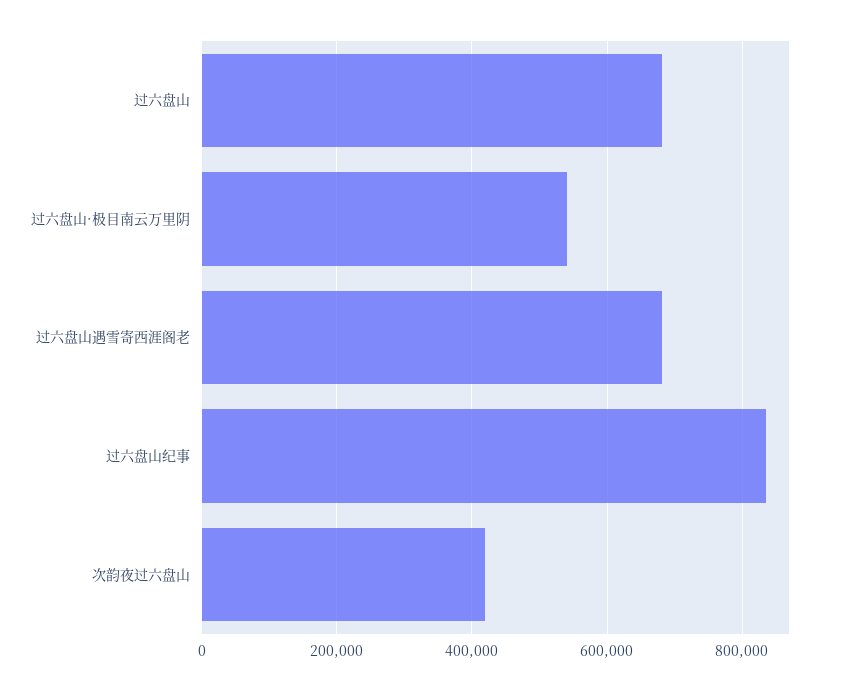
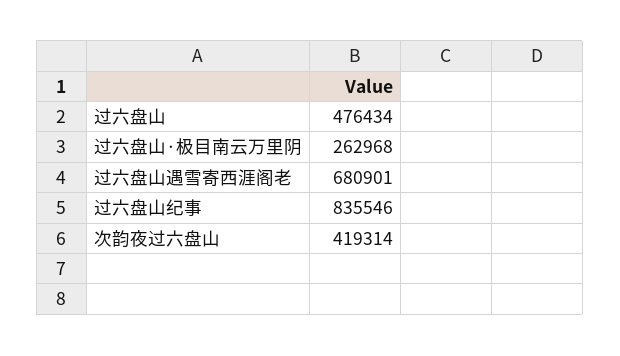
  {
-   "过六盘山": 680000,
+   "过六盘山": 476434,
-   "过六盘山·极目南云万里阴": 540000,
+   "过六盘山·极目南云万里阴": 262968,
    "过六盘山遇雪寄西涯阁老": 680901,
    "过六盘山纪事": 835546,
    "次韵夜过六盘山": 419314
  }

